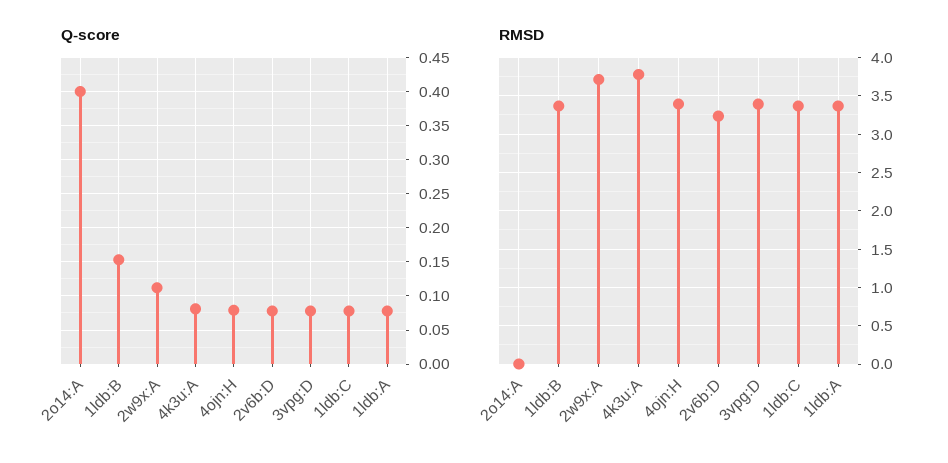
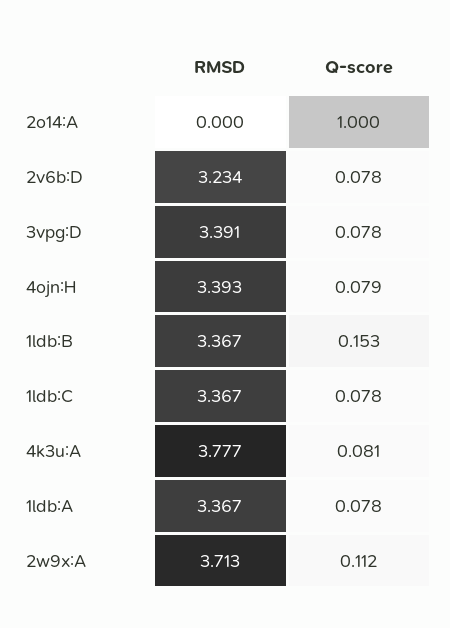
  {
    "Q-score": {
-     "2o14:A": 0.4,
+     "2o14:A": 1,
      "1ldb:B": 0.153,
      "2w9x:A": 0.112,
      "4k3u:A": 0.081,
      "4ojn:H": 0.079,
      "2v6b:D": 0.078,
      "3vpg:D": 0.078,
      "1ldb:C": 0.078,
      "1ldb:A": 0.078
    },
    "RMSD": {
      "2o14:A": 0,
      "1ldb:B": 3.367,
      "2w9x:A": 3.713,
      "4k3u:A": 3.777,
      "4ojn:H": 3.393,
      "2v6b:D": 3.234,
      "3vpg:D": 3.391,
      "1ldb:C": 3.367,
      "1ldb:A": 3.367
    }
  }

